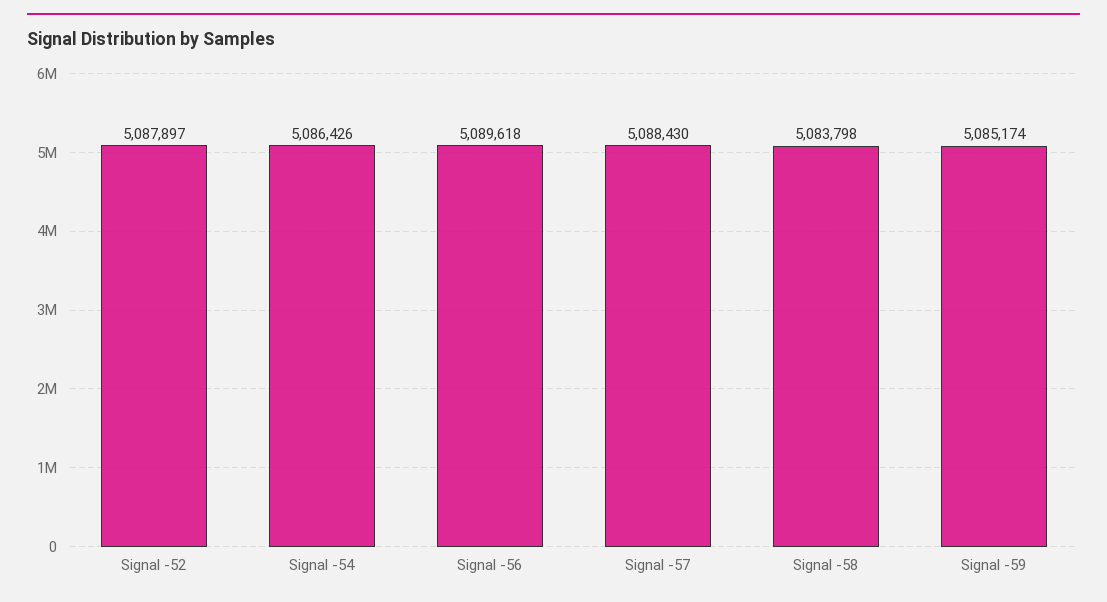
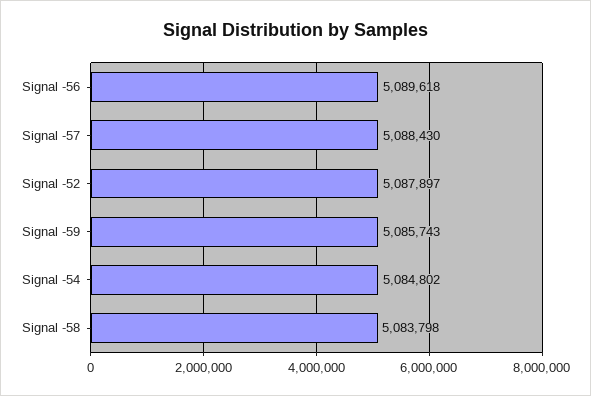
  {
    "Signal -52": 5087897,
-   "Signal -54": 5086426,
+   "Signal -54": 5084802,
    "Signal -56": 5089618,
    "Signal -57": 5088430,
    "Signal -58": 5083798,
-   "Signal -59": 5085174
+   "Signal -59": 5085743
  }

